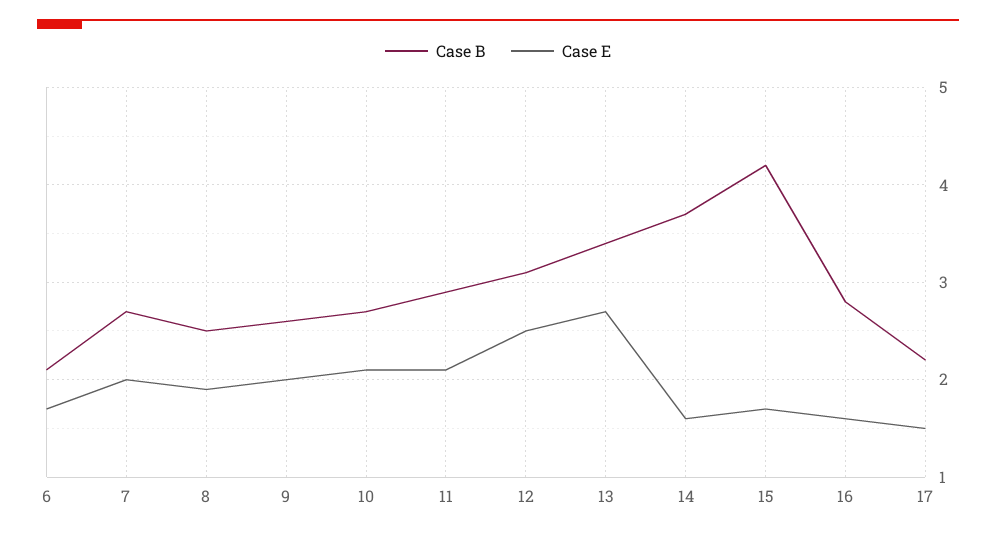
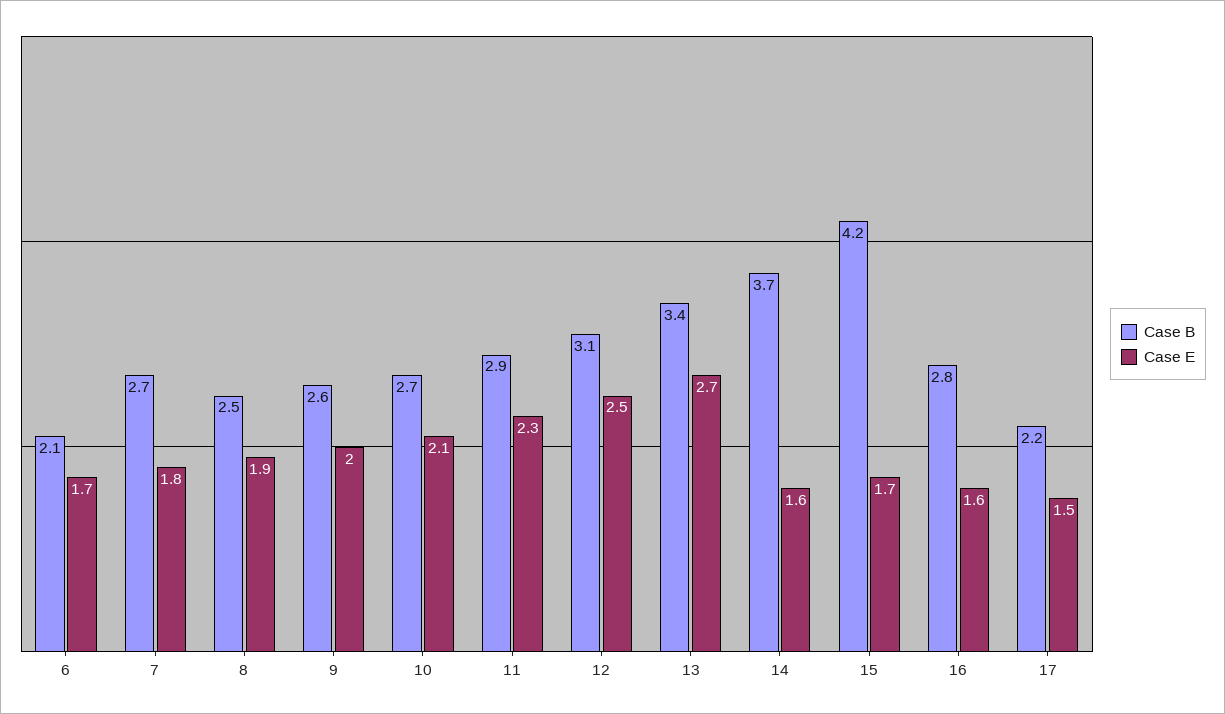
  {
    "Case B": {
      "6": 2.1,
      "7": 2.7,
      "8": 2.5,
      "9": 2.6,
      "10": 2.7,
      "11": 2.9,
      "12": 3.1,
      "13": 3.4,
      "14": 3.7,
      "15": 4.2,
      "16": 2.8,
      "17": 2.2
    },
    "Case E": {
      "6": 1.7,
-     "7": 2,
+     "7": 1.8,
      "8": 1.9,
      "9": 2,
      "10": 2.1,
-     "11": 2.1,
+     "11": 2.3,
      "12": 2.5,
      "13": 2.7,
      "14": 1.6,
      "15": 1.7,
      "16": 1.6,
      "17": 1.5
    }
  }

